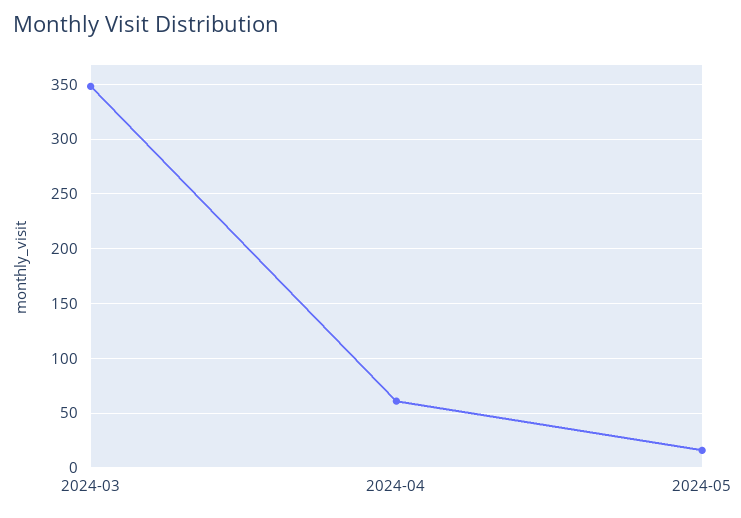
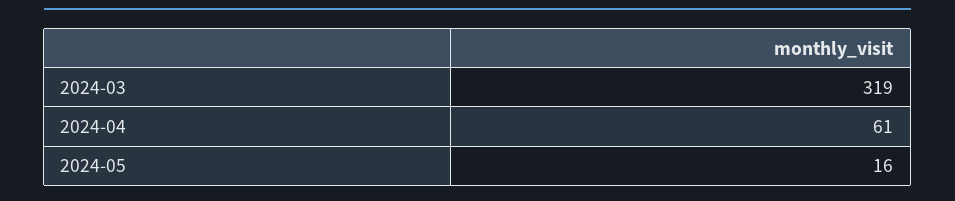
  {
-   "2024-03": 350,
+   "2024-03": 319,
    "2024-04": 61,
    "2024-05": 16
  }

